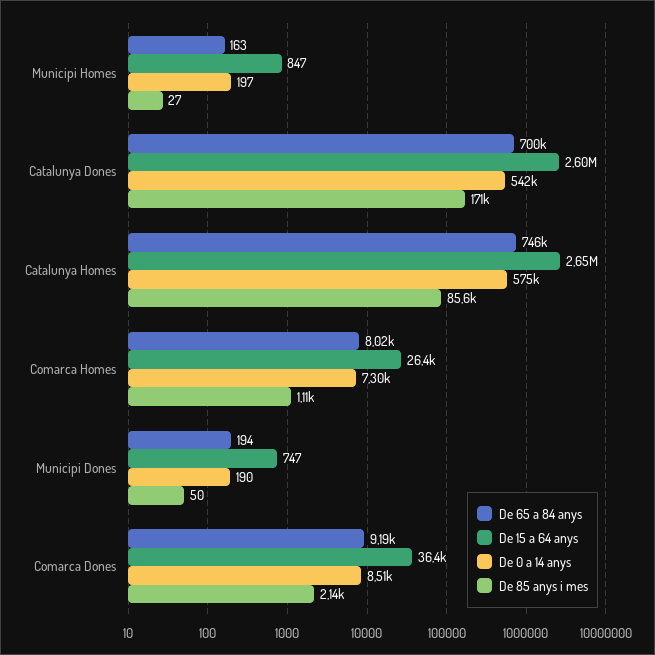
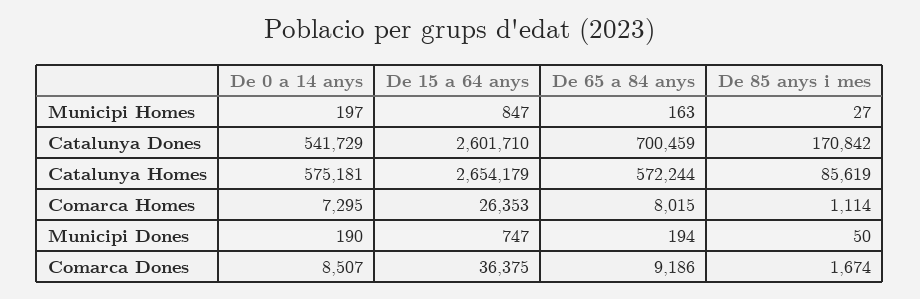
  {
    "De 65 a 84 anys": {
      "Municipi Homes": 163,
      "Catalunya Dones": 700459,
-     "Catalunya Homes": 746000,
+     "Catalunya Homes": 572244,
      "Comarca Homes": 8015,
      "Municipi Dones": 194,
      "Comarca Dones": 9186
    },
    "De 15 a 64 anys": {
      "Municipi Homes": 847,
      "Catalunya Dones": 2601710,
      "Catalunya Homes": 2654179,
      "Comarca Homes": 26353,
      "Municipi Dones": 747,
      "Comarca Dones": 36375
    },
    "De 0 a 14 anys": {
      "Municipi Homes": 197,
      "Catalunya Dones": 541729,
      "Catalunya Homes": 575181,
      "Comarca Homes": 7295,
      "Municipi Dones": 190,
      "Comarca Dones": 8507
    },
    "De 85 anys i mes": {
      "Municipi Homes": 27,
      "Catalunya Dones": 170842,
      "Catalunya Homes": 85619,
      "Comarca Homes": 1114,
      "Municipi Dones": 50,
-     "Comarca Dones": 2140
+     "Comarca Dones": 1674
    }
  }

